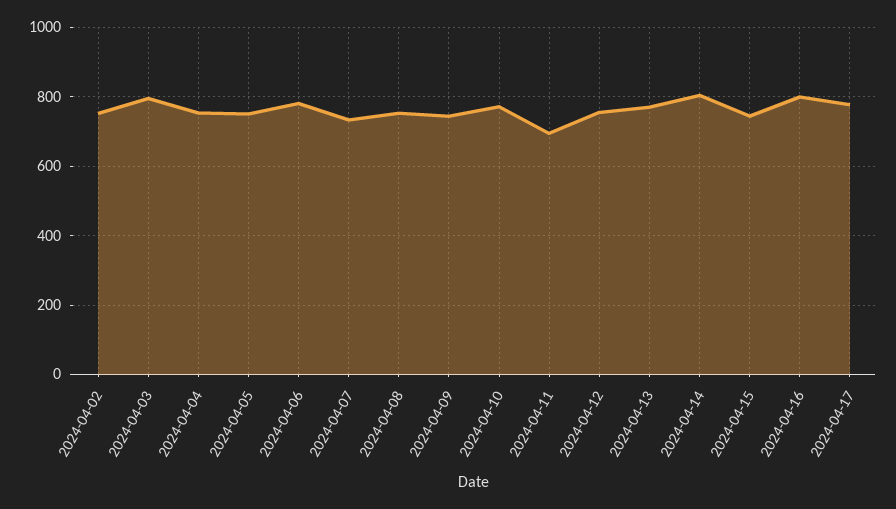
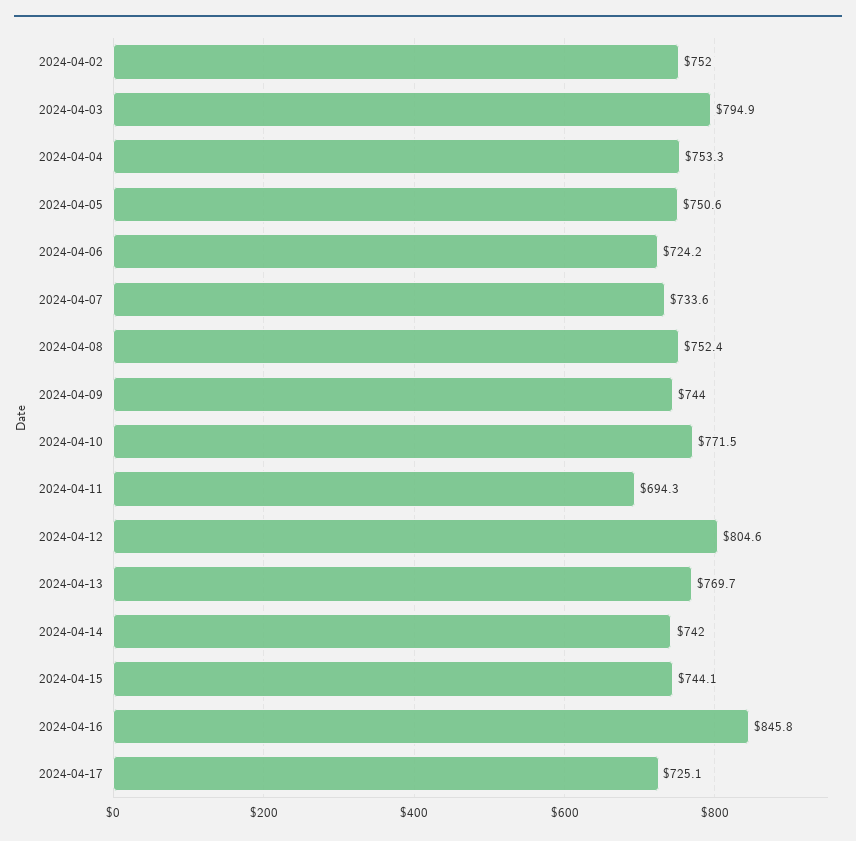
  {
    "2024-04-02": 752,
    "2024-04-03": 794.9,
    "2024-04-04": 753.3,
    "2024-04-05": 750.6,
-   "2024-04-06": 780,
+   "2024-04-06": 724.2,
    "2024-04-07": 733.6,
    "2024-04-08": 752.4,
    "2024-04-09": 744,
    "2024-04-10": 771.5,
    "2024-04-11": 694.3,
-   "2024-04-12": 760,
+   "2024-04-12": 804.6,
    "2024-04-13": 769.7,
-   "2024-04-14": 800,
+   "2024-04-14": 742,
    "2024-04-15": 744.1,
-   "2024-04-16": 800,
+   "2024-04-16": 845.8,
-   "2024-04-17": 780
+   "2024-04-17": 725.1
  }

